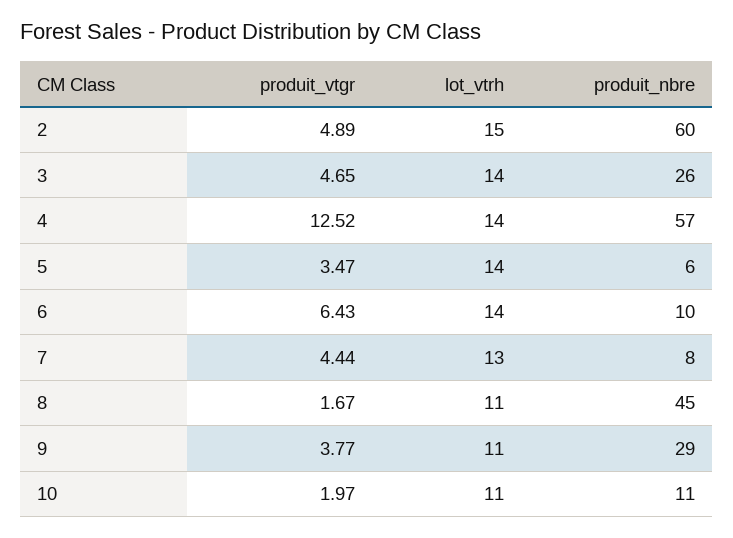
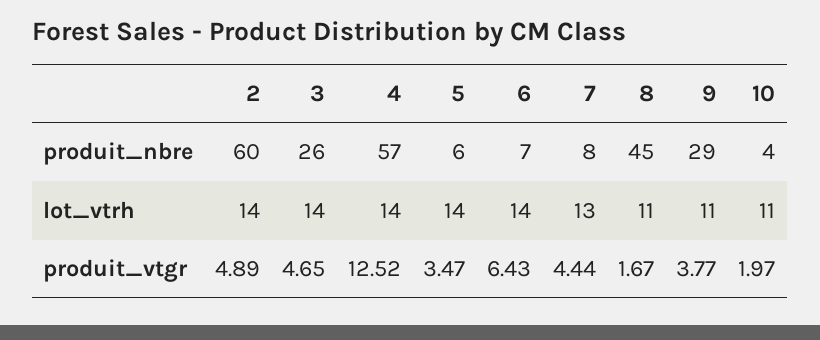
  {
    "produit_vtgr": {
      "2": 4.89,
      "3": 4.65,
      "4": 12.52,
      "5": 3.47,
      "6": 6.43,
      "7": 4.44,
      "8": 1.67,
      "9": 3.77,
      "10": 1.97
    },
    "lot_vtrh": {
-     "2": 15,
+     "2": 14,
      "3": 14,
      "4": 14,
      "5": 14,
      "6": 14,
      "7": 13,
      "8": 11,
      "9": 11,
      "10": 11
    },
    "produit_nbre": {
      "2": 60,
      "3": 26,
      "4": 57,
      "5": 6,
-     "6": 10,
+     "6": 7,
      "7": 8,
      "8": 45,
      "9": 29,
-     "10": 11
+     "10": 4
    }
  }

